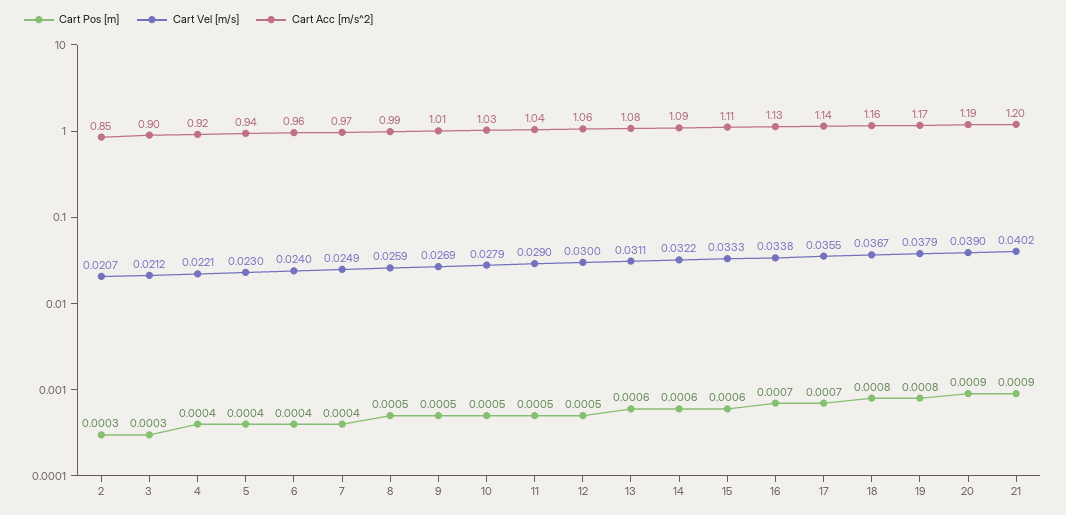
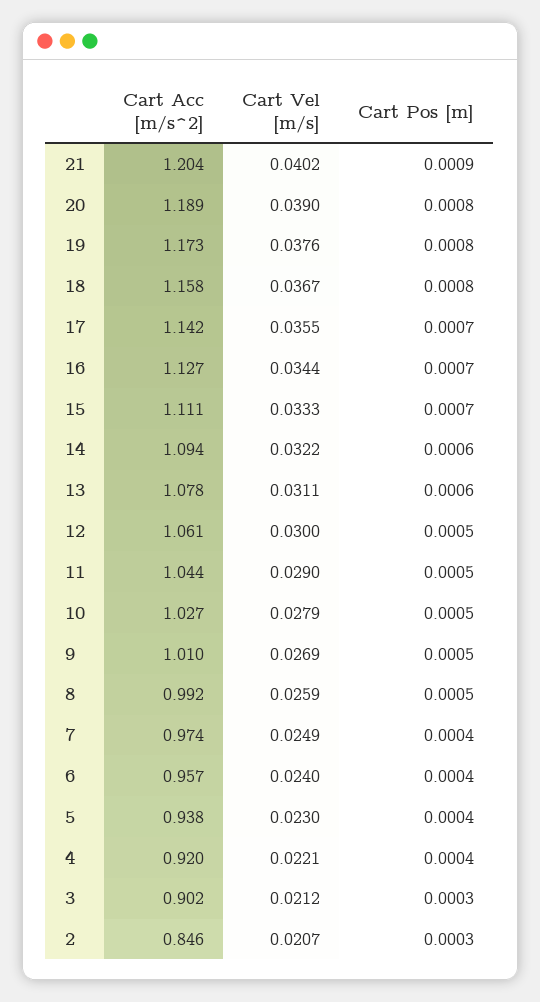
  {
    "Cart Pos [m]": {
      "2": 0.0003,
      "3": 0.0003,
      "4": 0.0004,
      "5": 0.0004,
      "6": 0.0004,
      "7": 0.0004,
      "8": 0.0005,
      "9": 0.0005,
      "10": 0.0005,
      "11": 0.0005,
      "12": 0.0005,
      "13": 0.0006,
      "14": 0.0006,
-     "15": 0.0006,
+     "15": 0.0007,
      "16": 0.0007,
      "17": 0.0007,
      "18": 0.0008,
      "19": 0.0008,
-     "20": 0.0009,
+     "20": 0.0008,
      "21": 0.0009
    },
    "Cart Vel [m/s]": {
      "2": 0.0207,
      "3": 0.0212,
      "4": 0.0221,
      "5": 0.023,
      "6": 0.024,
      "7": 0.0249,
      "8": 0.0259,
      "9": 0.0269,
      "10": 0.0279,
      "11": 0.029,
      "12": 0.03,
      "13": 0.0311,
      "14": 0.0322,
      "15": 0.0333,
-     "16": 0.0338,
+     "16": 0.0344,
      "17": 0.0355,
      "18": 0.0367,
-     "19": 0.0379,
+     "19": 0.0376,
      "20": 0.039,
      "21": 0.0402
    },
    "Cart Acc [m/s^2]": {
      "2": 0.846,
      "3": 0.902,
      "4": 0.92,
      "5": 0.938,
      "6": 0.957,
      "7": 0.974,
      "8": 0.992,
      "9": 1.01,
      "10": 1.027,
      "11": 1.044,
      "12": 1.061,
      "13": 1.078,
      "14": 1.094,
      "15": 1.111,
      "16": 1.127,
      "17": 1.142,
      "18": 1.158,
      "19": 1.173,
      "20": 1.189,
      "21": 1.204
    }
  }

